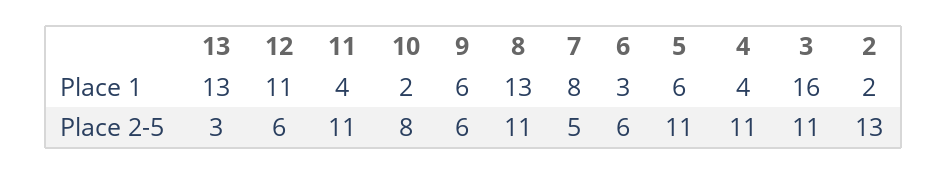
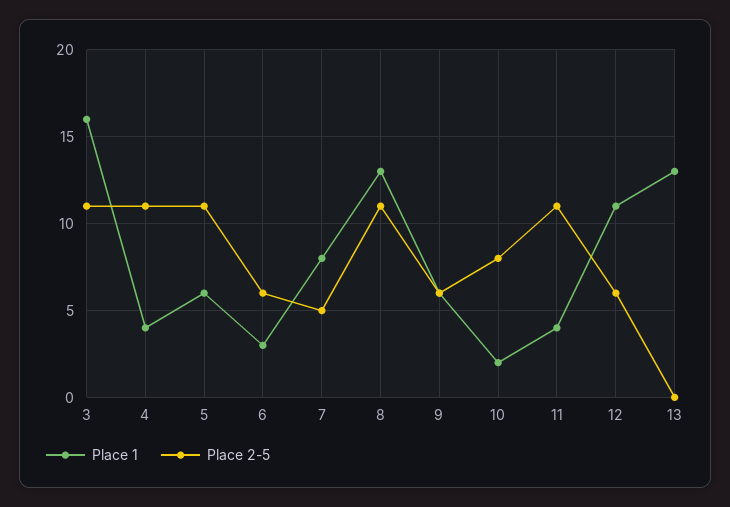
  {
    "Place 1": {
      "13": 13,
      "12": 11,
      "11": 4,
      "10": 2,
      "9": 6,
      "8": 13,
      "7": 8,
      "6": 3,
      "5": 6,
      "4": 4,
-     "3": 16,
+     "3": 16
-     "2": 2
    },
    "Place 2-5": {
-     "13": 3,
+     "13": 0,
      "12": 6,
      "11": 11,
      "10": 8,
      "9": 6,
      "8": 11,
      "7": 5,
      "6": 6,
      "5": 11,
      "4": 11,
-     "3": 11,
+     "3": 11
-     "2": 13
    }
  }

